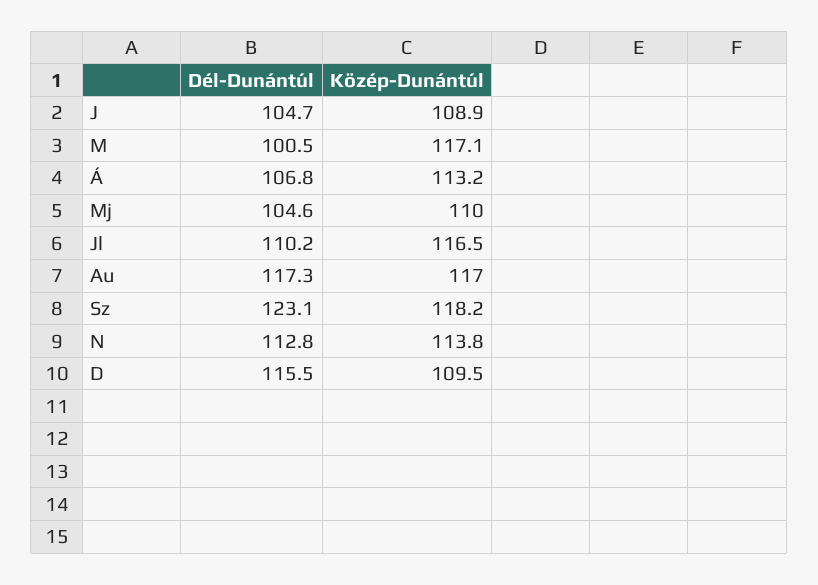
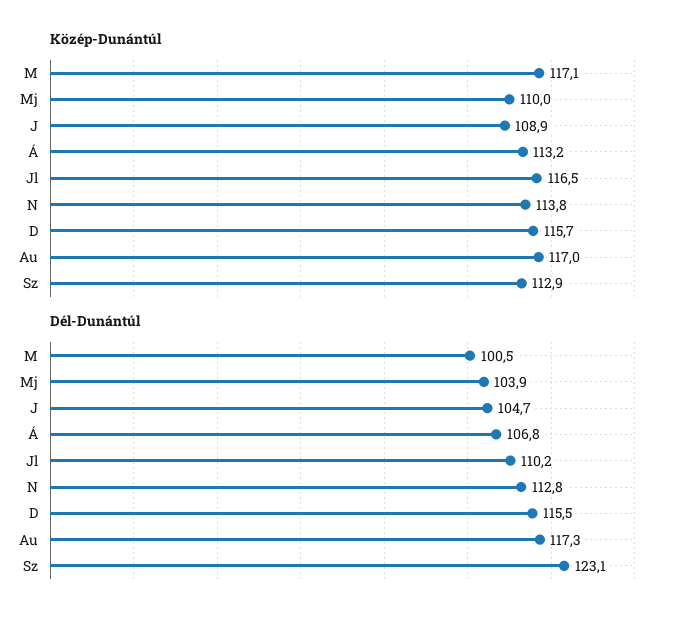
  {
    "Dél-Dunántúl": {
      "J": 104.7,
      "M": 100.5,
      "Á": 106.8,
-     "Mj": 104.6,
+     "Mj": 103.9,
      "Jl": 110.2,
      "Au": 117.3,
      "Sz": 123.1,
      "N": 112.8,
      "D": 115.5
    },
    "Közép-Dunántúl": {
      "J": 108.9,
      "M": 117.1,
      "Á": 113.2,
      "Mj": 110,
      "Jl": 116.5,
      "Au": 117,
-     "Sz": 118.2,
+     "Sz": 112.9,
      "N": 113.8,
-     "D": 109.5
+     "D": 115.7
    }
  }

